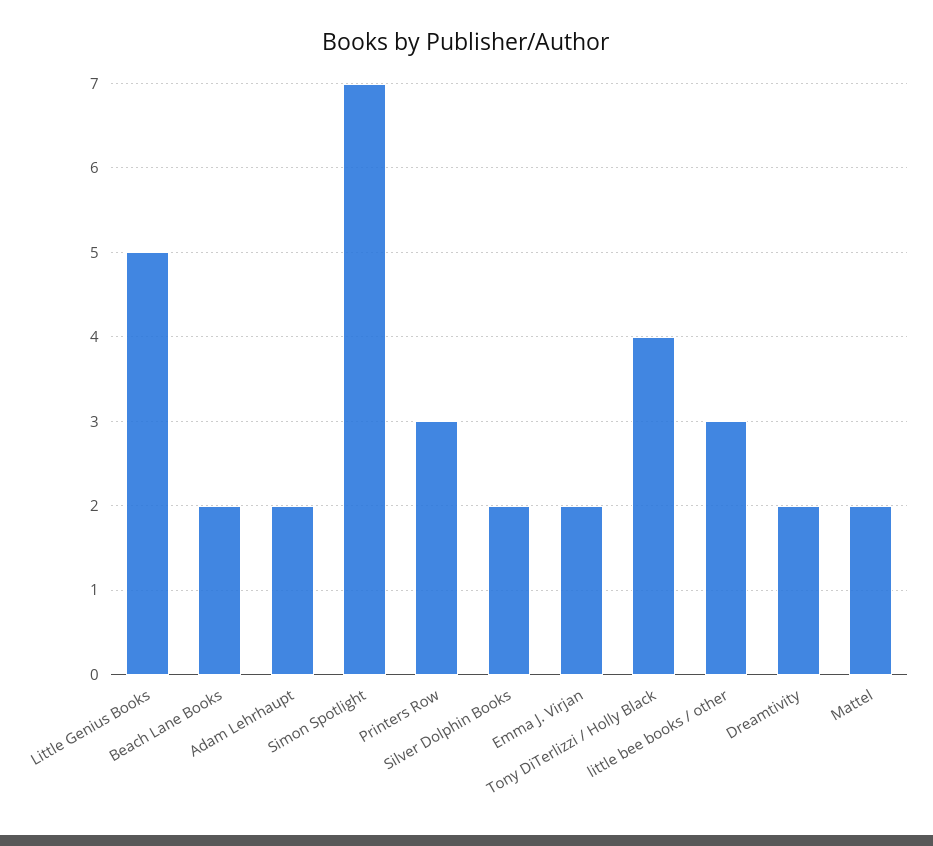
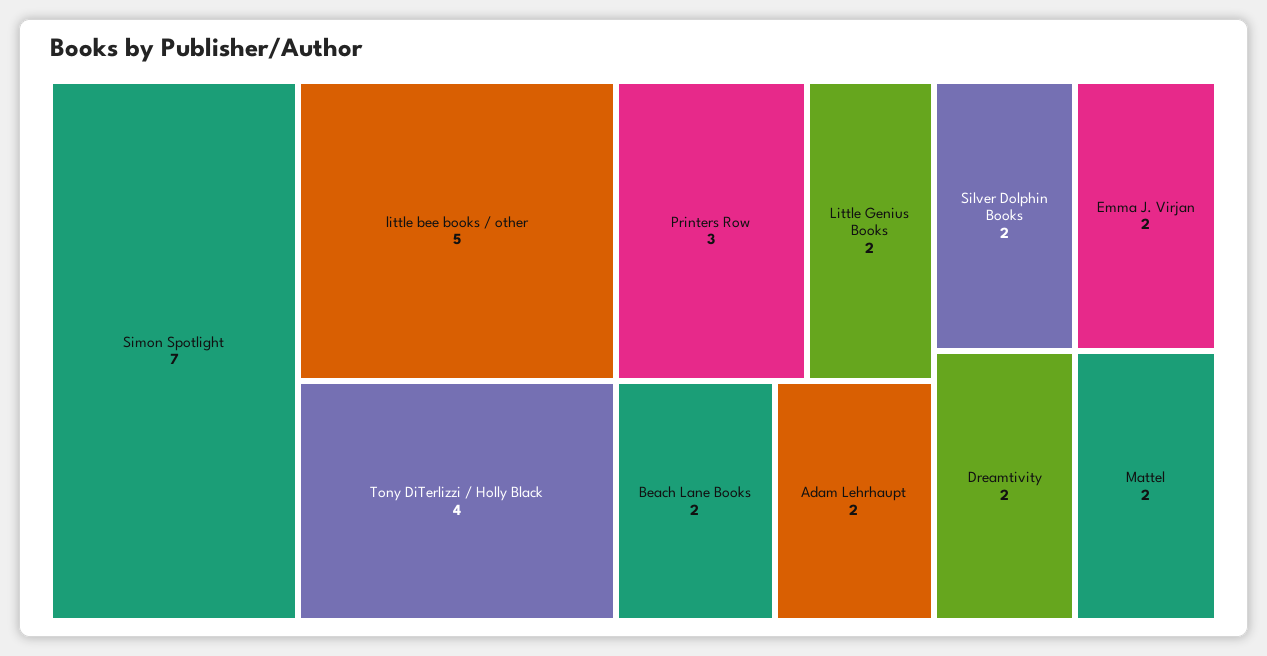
  {
-   "Little Genius Books": 5,
+   "Little Genius Books": 2,
    "Beach Lane Books": 2,
    "Adam Lehrhaupt": 2,
    "Simon Spotlight": 7,
    "Printers Row": 3,
    "Silver Dolphin Books": 2,
    "Emma J. Virjan": 2,
    "Tony DiTerlizzi / Holly Black": 4,
-   "little bee books / other": 3,
+   "little bee books / other": 5,
    "Dreamtivity": 2,
    "Mattel": 2
  }

